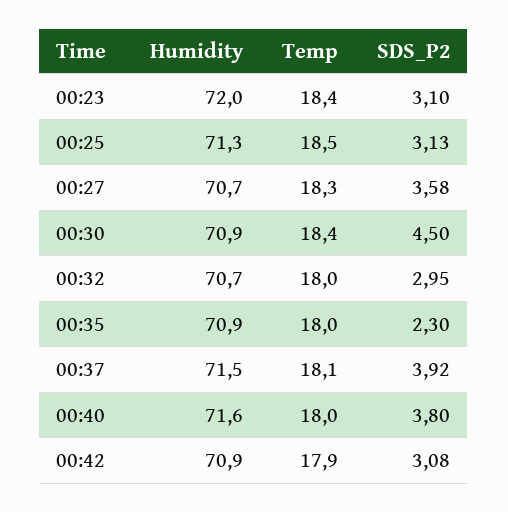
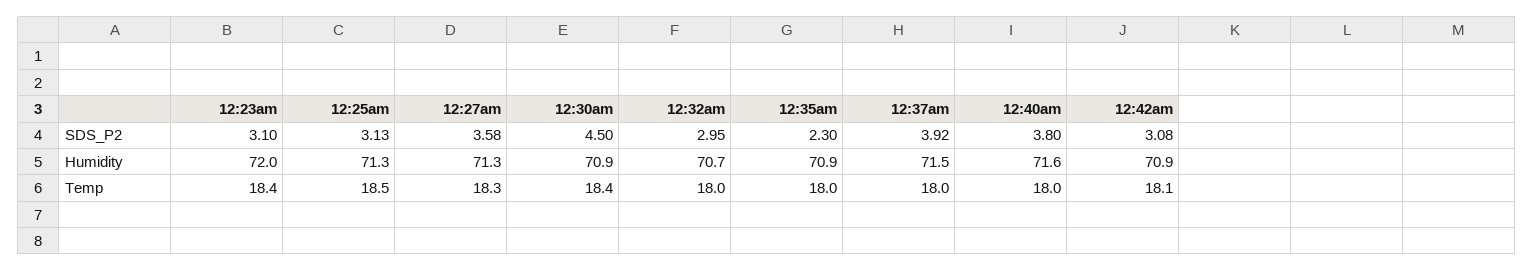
  {
    "Humidity": {
      "00:23": 72,
      "00:25": 71.3,
-     "00:27": 70.7,
+     "00:27": 71.3,
      "00:30": 70.9,
      "00:32": 70.7,
      "00:35": 70.9,
      "00:37": 71.5,
      "00:40": 71.6,
      "00:42": 70.9
    },
    "Temp": {
      "00:23": 18.4,
      "00:25": 18.5,
      "00:27": 18.3,
      "00:30": 18.4,
      "00:32": 18,
      "00:35": 18,
-     "00:37": 18.1,
+     "00:37": 18,
      "00:40": 18,
-     "00:42": 17.9
+     "00:42": 18.1
    },
    "SDS_P2": {
      "00:23": 3.1,
      "00:25": 3.13,
      "00:27": 3.58,
      "00:30": 4.5,
      "00:32": 2.95,
      "00:35": 2.3,
      "00:37": 3.92,
      "00:40": 3.8,
      "00:42": 3.08
    }
  }

